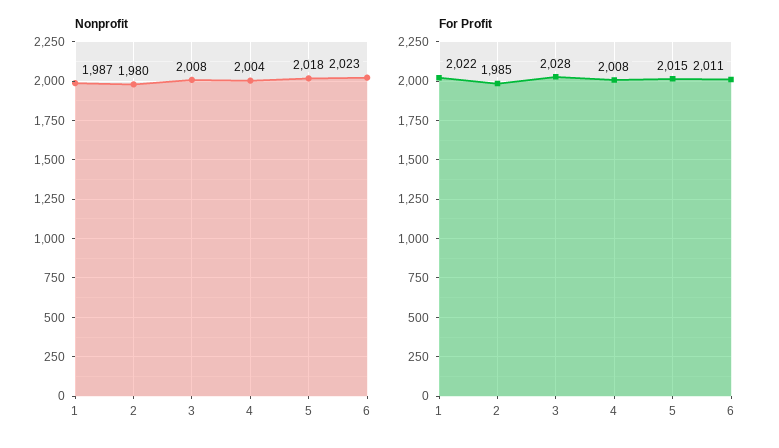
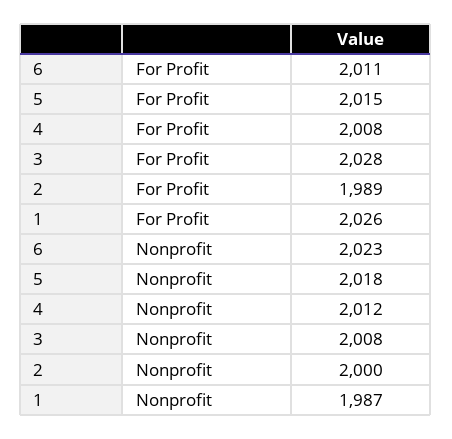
  {
    "Nonprofit": {
      "1": 1987,
-     "2": 1980,
+     "2": 2000,
      "3": 2008,
-     "4": 2004,
+     "4": 2012,
      "5": 2018,
      "6": 2023
    },
    "For Profit": {
-     "1": 2022,
+     "1": 2026,
-     "2": 1985,
+     "2": 1989,
      "3": 2028,
      "4": 2008,
      "5": 2015,
      "6": 2011
    }
  }

